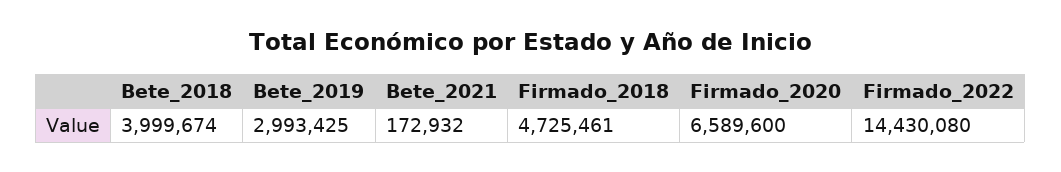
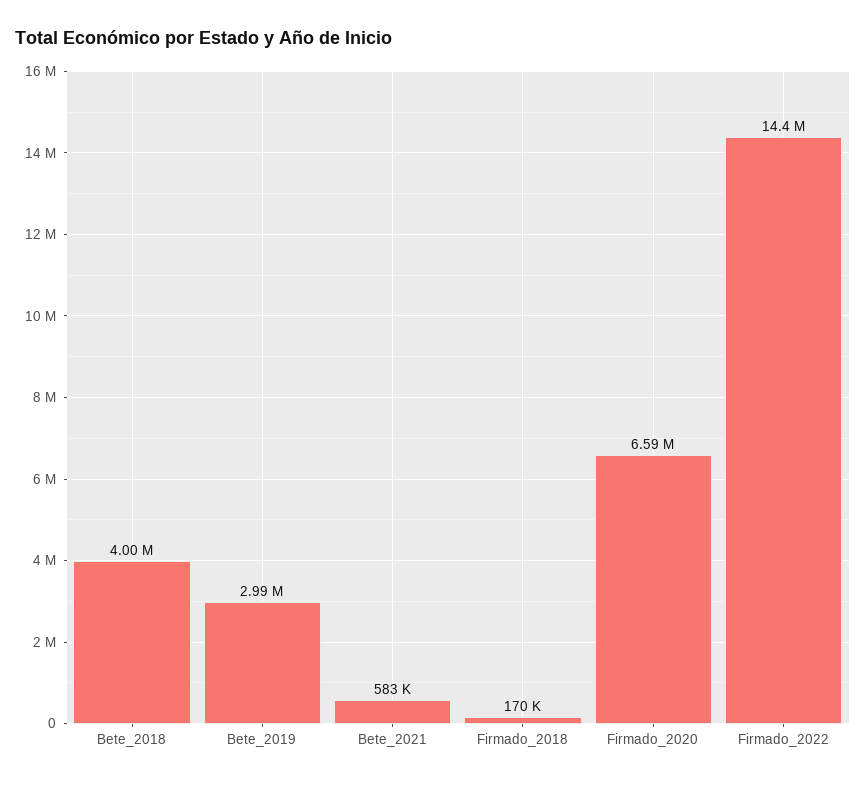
  {
    "Bete_2018": 3999674,
    "Bete_2019": 2993425,
-   "Bete_2021": 172932,
+   "Bete_2021": 583000,
-   "Firmado_2018": 4725461,
+   "Firmado_2018": 170000,
    "Firmado_2020": 6589600,
    "Firmado_2022": 14430080
  }

